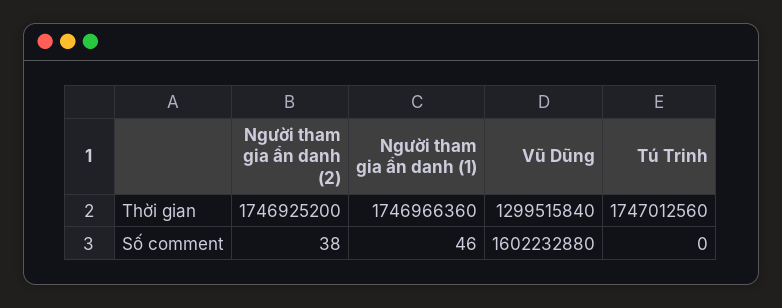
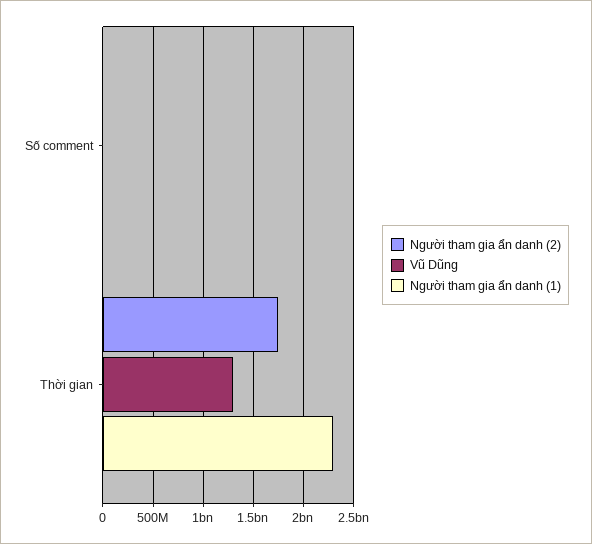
  {
    "Người tham gia ẩn danh (2)": {
      "Thời gian": 1746925200,
      "Số comment": 38
    },
    "Người tham gia ẩn danh (1)": {
-     "Thời gian": 1746966360,
+     "Thời gian": 2300000000,
      "Số comment": 46
    },
    "Vũ Dũng": {
      "Thời gian": 1299515840,
-     "Số comment": 1602232880
+     "Số comment": 0
-   },
+   }
-   "Tú Trinh": {
-     "Thời gian": 1747012560,
-     "Số comment": 0
-   }
  }

